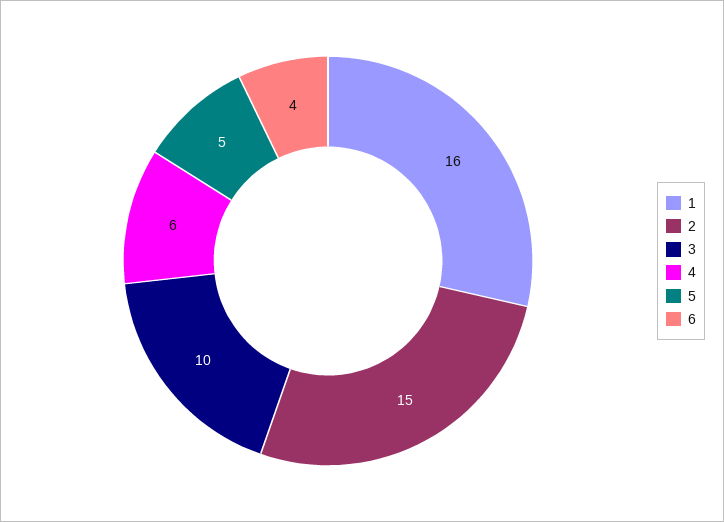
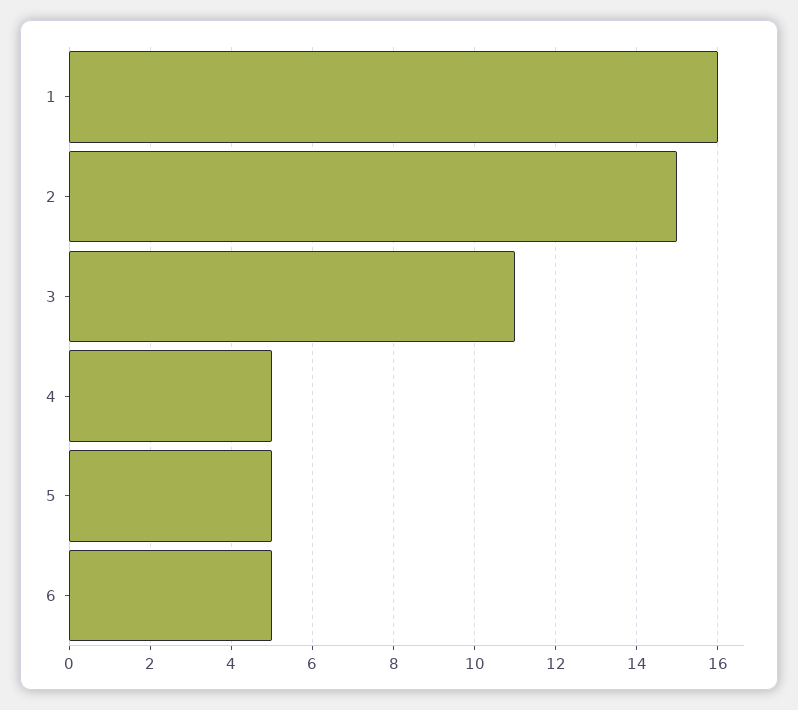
  {
    "1": 16,
    "2": 15,
-   "3": 10,
+   "3": 11,
-   "4": 6,
+   "4": 5,
    "5": 5,
-   "6": 4
+   "6": 5
  }

